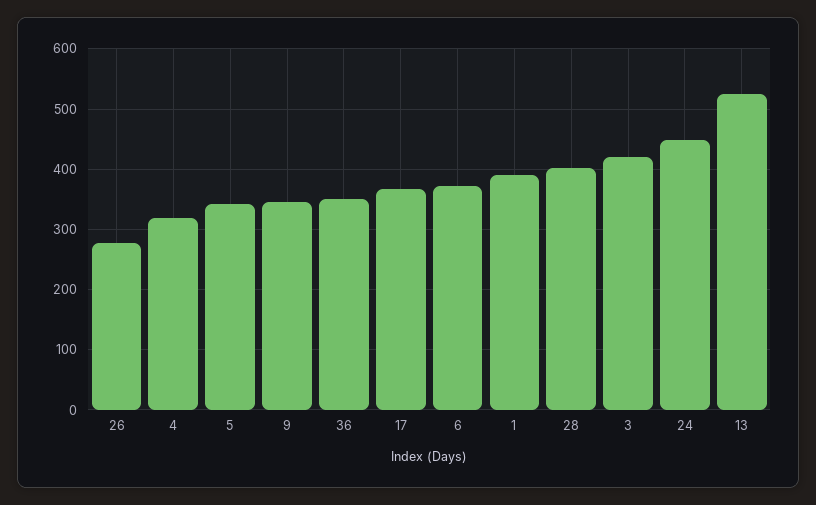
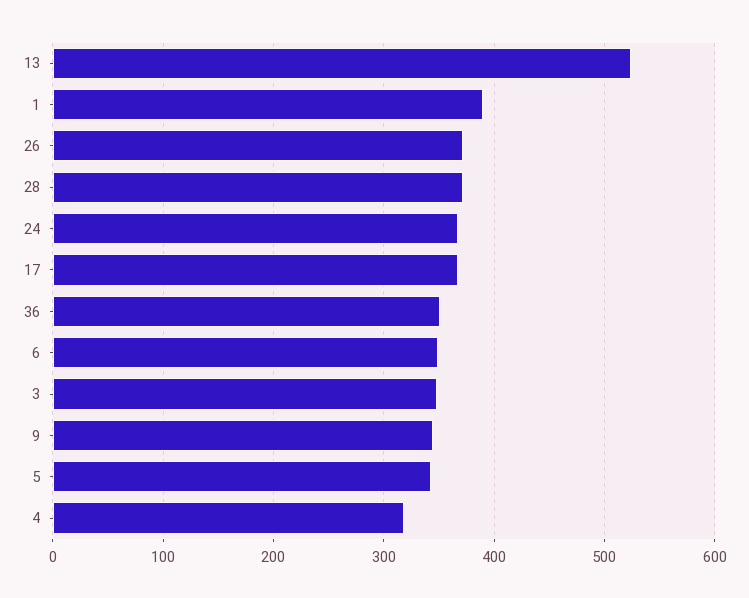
  {
-   "26": 280,
+   "26": 370,
    "4": 320,
    "5": 340,
    "9": 340,
    "36": 350,
    "17": 370,
-   "6": 370,
+   "6": 350,
    "1": 390,
-   "28": 400,
+   "28": 370,
-   "3": 420,
+   "3": 350,
-   "24": 450,
+   "24": 370,
    "13": 520
  }

